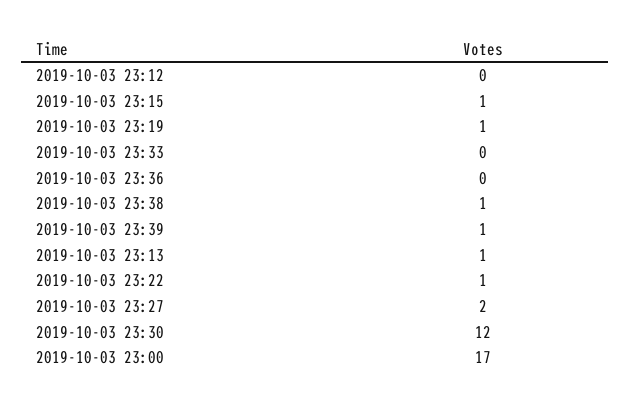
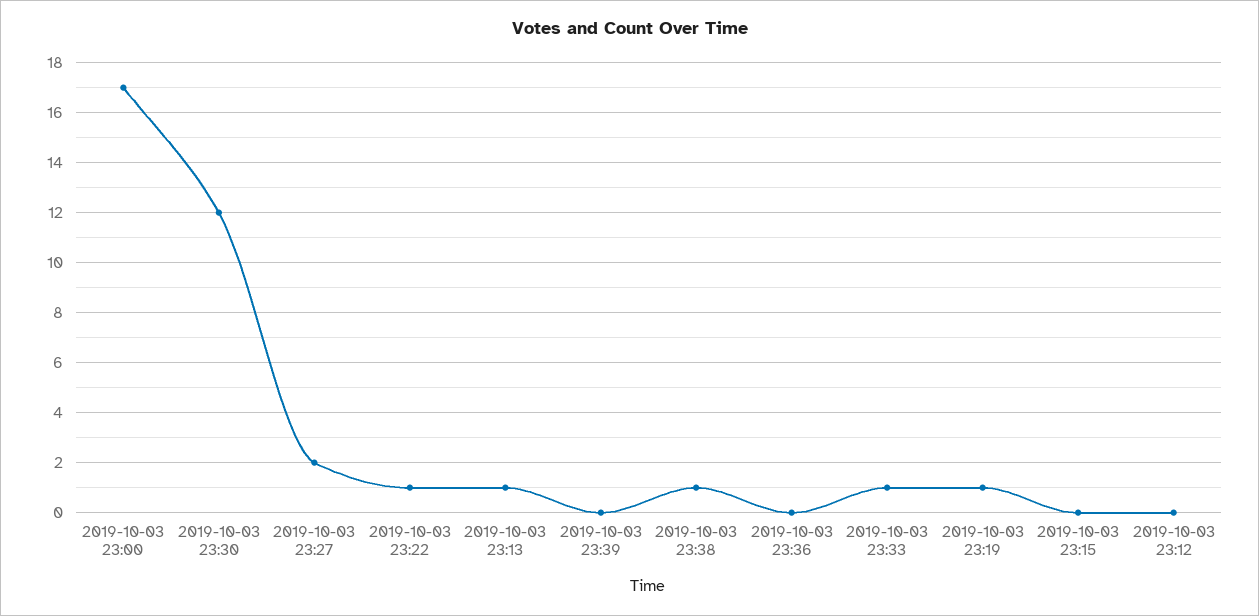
  {
    "2019-10-03 23:12": 0,
-   "2019-10-03 23:15": 1,
+   "2019-10-03 23:15": 0,
    "2019-10-03 23:19": 1,
-   "2019-10-03 23:33": 0,
+   "2019-10-03 23:33": 1,
    "2019-10-03 23:36": 0,
    "2019-10-03 23:38": 1,
-   "2019-10-03 23:39": 1,
+   "2019-10-03 23:39": 0,
    "2019-10-03 23:13": 1,
    "2019-10-03 23:22": 1,
    "2019-10-03 23:27": 2,
    "2019-10-03 23:30": 12,
    "2019-10-03 23:00": 17
  }

